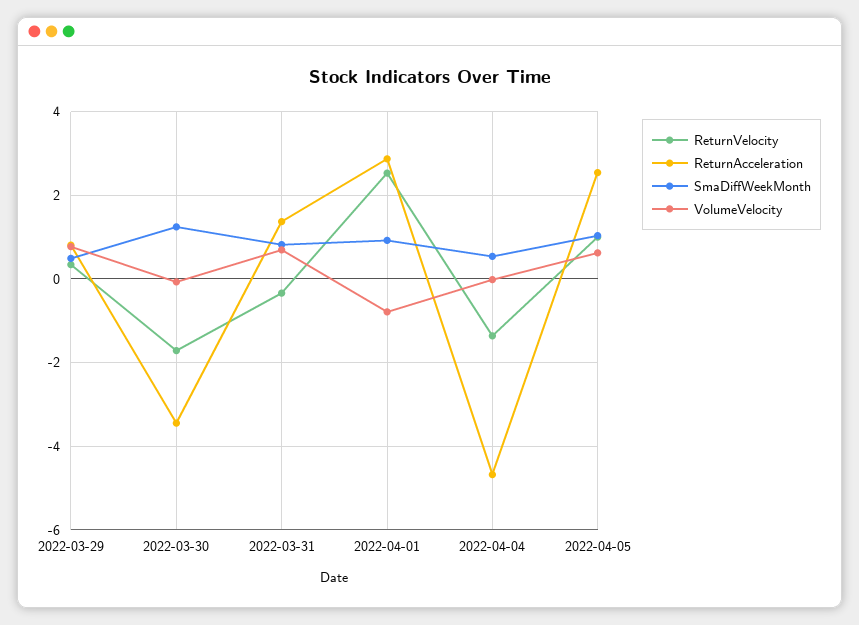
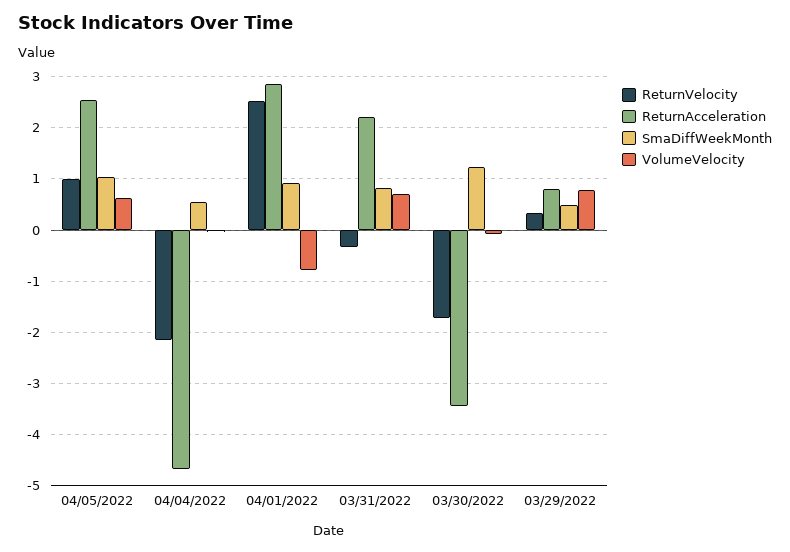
  {
    "ReturnVelocity": {
      "2022-03-29": 0.4,
      "2022-03-30": -1.8,
      "2022-03-31": -0.4,
      "2022-04-01": 2.6,
-     "2022-04-04": -1.4,
+     "2022-04-04": -2.2,
      "2022-04-05": 1
    },
    "ReturnAcceleration": {
      "2022-03-29": 0.8,
      "2022-03-30": -3.4,
-     "2022-03-31": 1.4,
+     "2022-03-31": 2.2,
      "2022-04-01": 2.8,
      "2022-04-04": -4.6,
      "2022-04-05": 2.6
    },
    "SmaDiffWeekMonth": {
      "2022-03-29": 0.4,
      "2022-03-30": 1.2,
      "2022-03-31": 0.8,
      "2022-04-01": 1,
      "2022-04-04": 0.6,
      "2022-04-05": 1
    },
    "VolumeVelocity": {
      "2022-03-29": 0.8,
      "2022-03-30": 0,
      "2022-03-31": 0.6,
      "2022-04-01": -0.8,
      "2022-04-04": 0,
      "2022-04-05": 0.6
    }
  }

